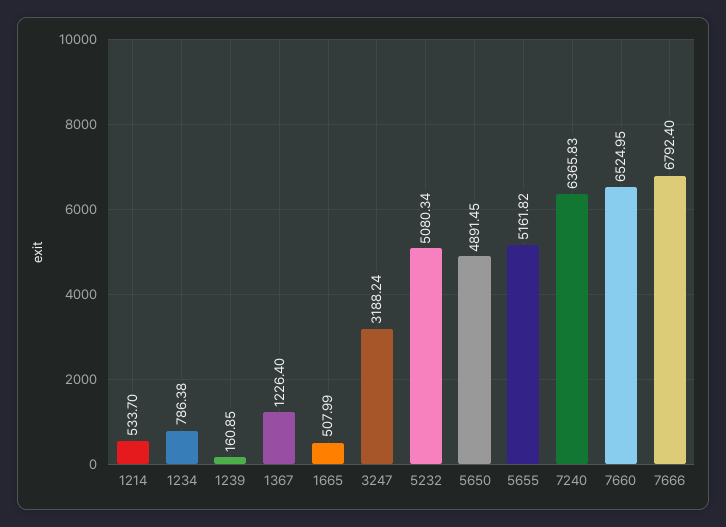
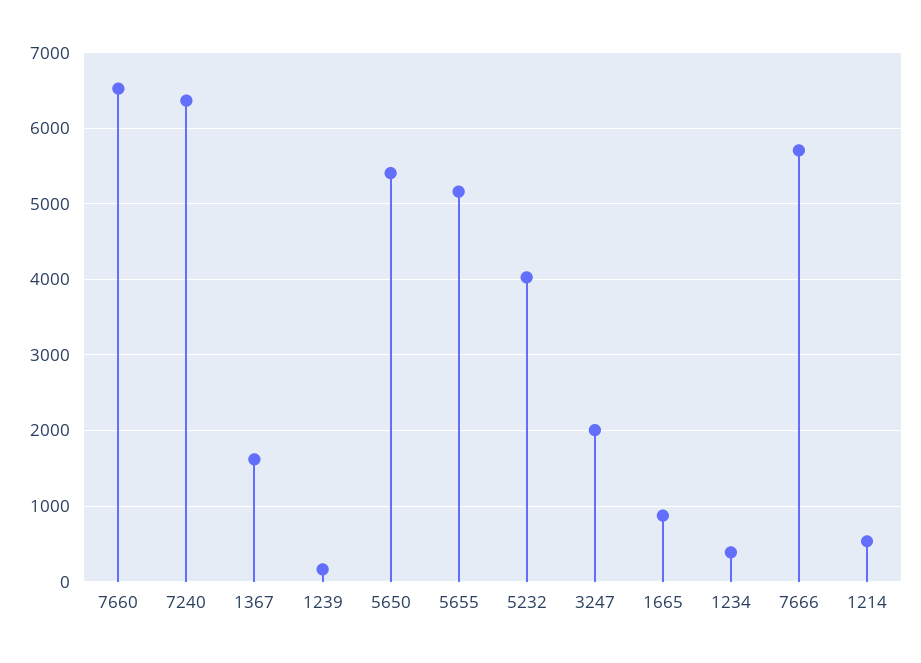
  {
    "1214": 533.7,
-   "1234": 786.38,
+   "1234": 400,
    "1239": 160.85,
-   "1367": 1226.4,
+   "1367": 1600,
-   "1665": 507.99,
+   "1665": 900,
-   "3247": 3188.24,
+   "3247": 2000,
-   "5232": 5080.34,
+   "5232": 4000,
-   "5650": 4891.45,
+   "5650": 5400,
    "5655": 5161.82,
    "7240": 6365.83,
    "7660": 6524.95,
-   "7666": 6792.4
+   "7666": 5700
  }

